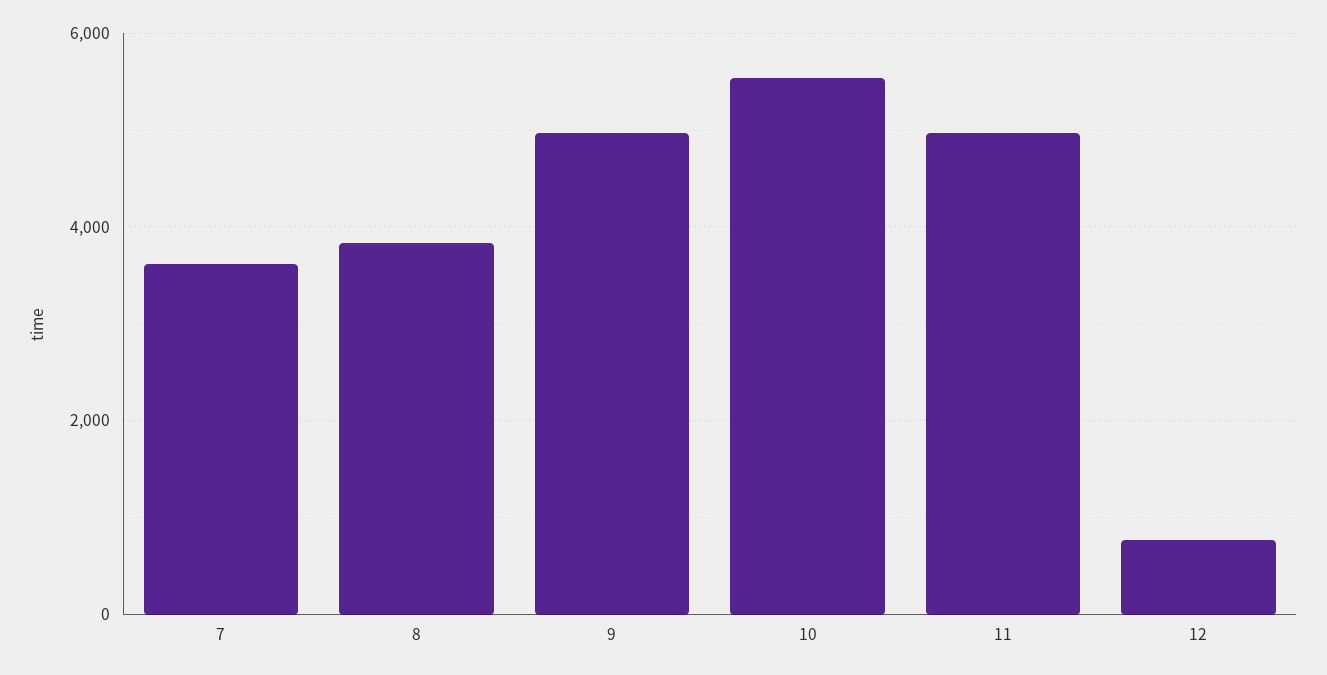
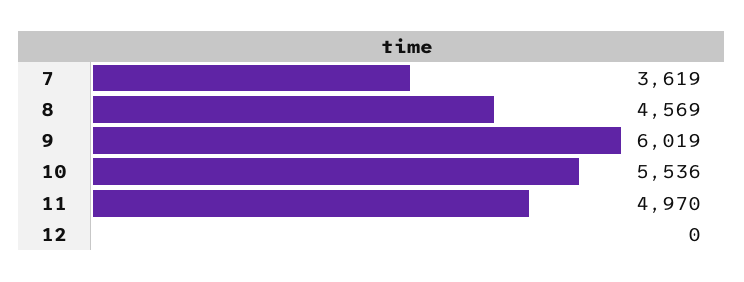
  {
    "7": 3619,
-   "8": 3800,
+   "8": 4569,
-   "9": 5000,
+   "9": 6019,
    "10": 5536,
    "11": 4970,
-   "12": 800
+   "12": 0
  }

